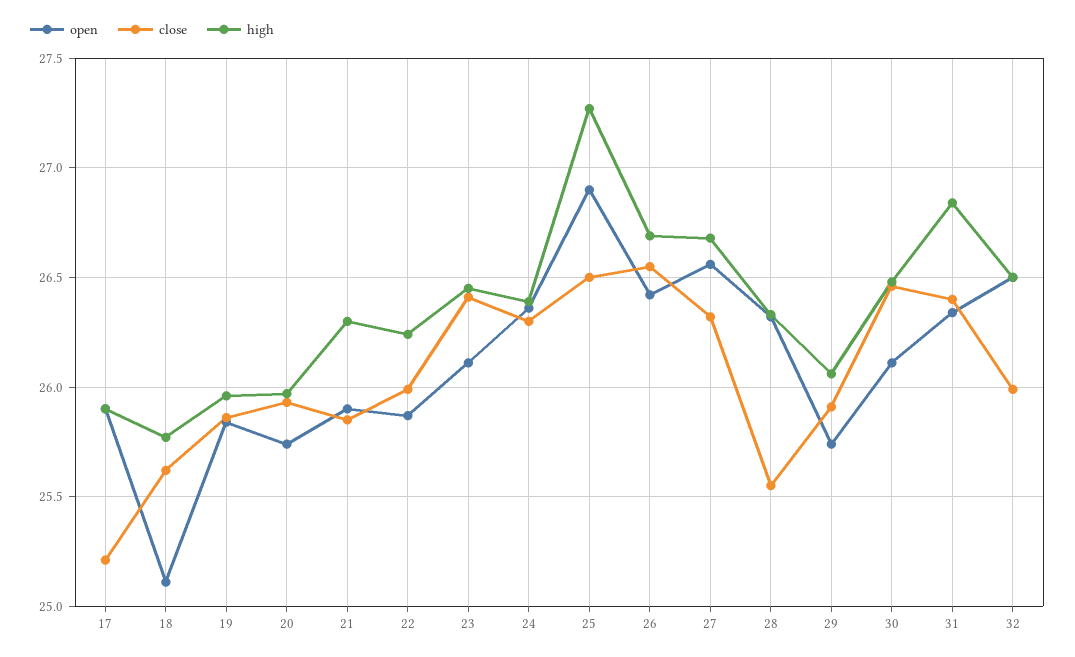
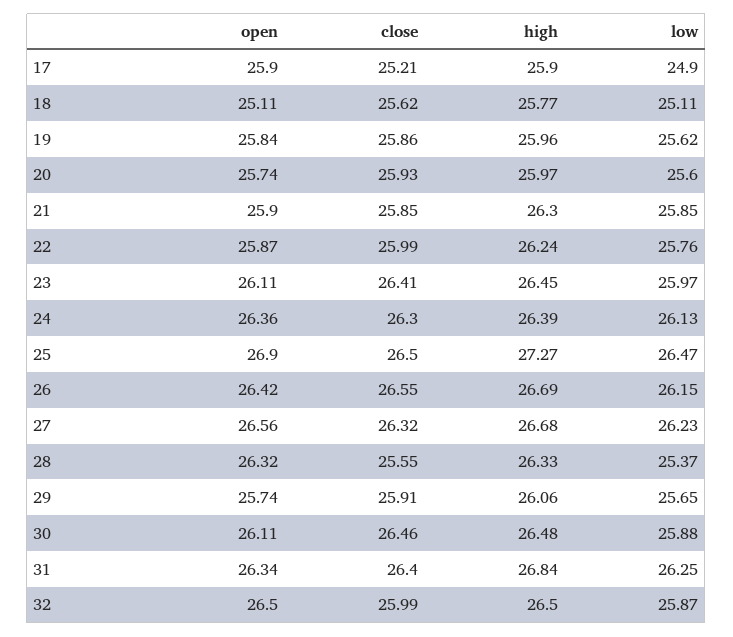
  {
    "open": {
      "17": 25.9,
      "18": 25.11,
      "19": 25.84,
      "20": 25.74,
      "21": 25.9,
      "22": 25.87,
      "23": 26.11,
      "24": 26.36,
      "25": 26.9,
      "26": 26.42,
      "27": 26.56,
      "28": 26.32,
      "29": 25.74,
      "30": 26.11,
      "31": 26.34,
      "32": 26.5
    },
    "close": {
      "17": 25.21,
      "18": 25.62,
      "19": 25.86,
      "20": 25.93,
      "21": 25.85,
      "22": 25.99,
      "23": 26.41,
      "24": 26.3,
      "25": 26.5,
      "26": 26.55,
      "27": 26.32,
      "28": 25.55,
      "29": 25.91,
      "30": 26.46,
      "31": 26.4,
      "32": 25.99
    },
    "high": {
      "17": 25.9,
      "18": 25.77,
      "19": 25.96,
      "20": 25.97,
      "21": 26.3,
      "22": 26.24,
      "23": 26.45,
      "24": 26.39,
      "25": 27.27,
      "26": 26.69,
      "27": 26.68,
      "28": 26.33,
      "29": 26.06,
      "30": 26.48,
      "31": 26.84,
      "32": 26.5
-   }
+   },
+   "low": {
+     "17": 24.9,
+     "18": 25.11,
+     "19": 25.62,
+     "20": 25.6,
+     "21": 25.85,
+     "22": 25.76,
+     "23": 25.97,
+     "24": 26.13,
+     "25": 26.47,
+     "26": 26.15,
+     "27": 26.23,
+     "28": 25.37,
+     "29": 25.65,
+     "30": 25.88,
+     "31": 26.25,
+     "32": 25.87
+   }
  }

